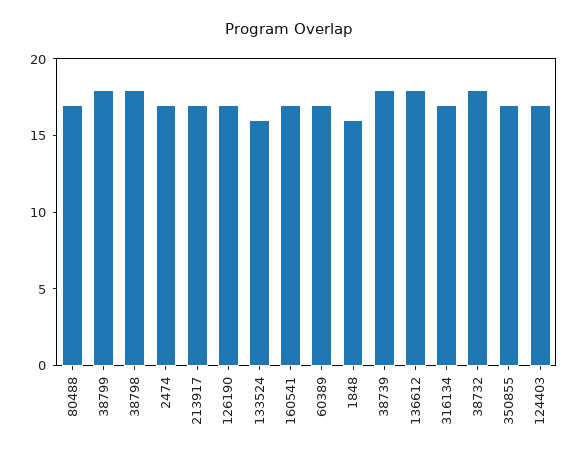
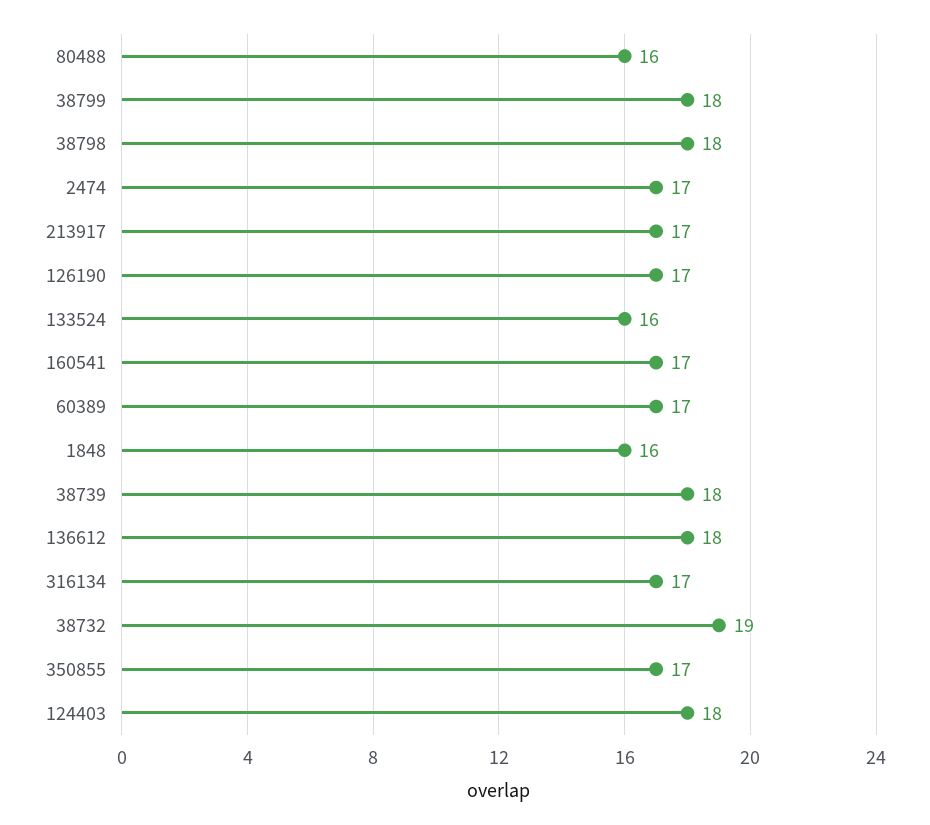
  {
-   "80488": 17,
+   "80488": 16,
    "38799": 18,
    "38798": 18,
    "2474": 17,
    "213917": 17,
    "126190": 17,
    "133524": 16,
    "160541": 17,
    "60389": 17,
    "1848": 16,
    "38739": 18,
    "136612": 18,
    "316134": 17,
-   "38732": 18,
+   "38732": 19,
    "350855": 17,
-   "124403": 17
+   "124403": 18
  }

